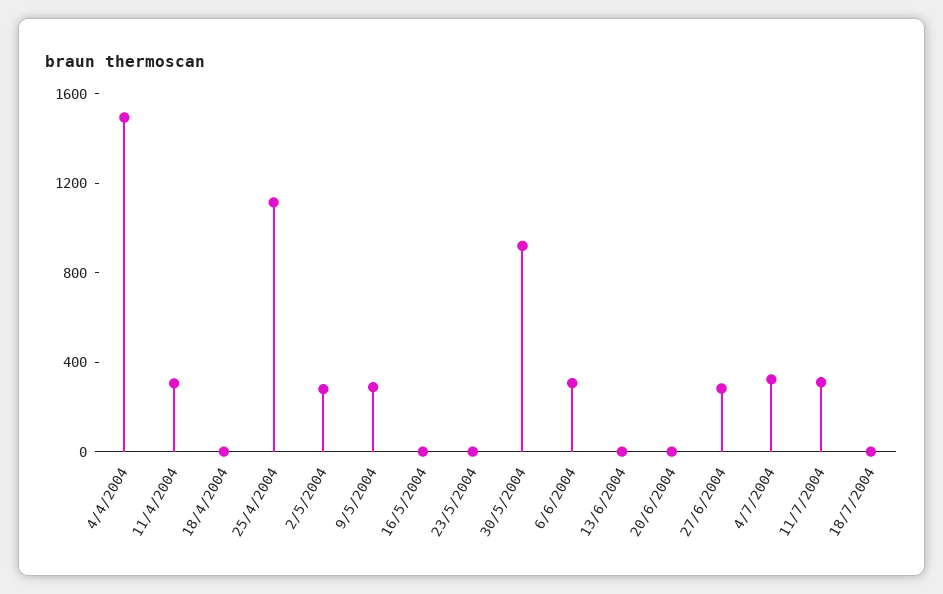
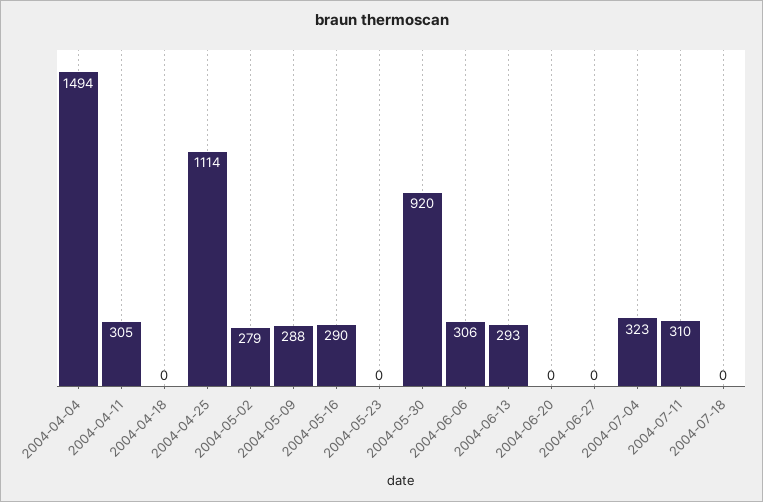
  {
    "4/4/2004": 1494,
    "11/4/2004": 305,
    "18/4/2004": 0,
    "25/4/2004": 1114,
    "2/5/2004": 279,
    "9/5/2004": 288,
-   "16/5/2004": 0,
+   "16/5/2004": 290,
    "23/5/2004": 0,
    "30/5/2004": 920,
    "6/6/2004": 306,
-   "13/6/2004": 0,
+   "13/6/2004": 293,
    "20/6/2004": 0,
-   "27/6/2004": 300,
+   "27/6/2004": 0,
    "4/7/2004": 323,
    "11/7/2004": 310,
    "18/7/2004": 0
  }

